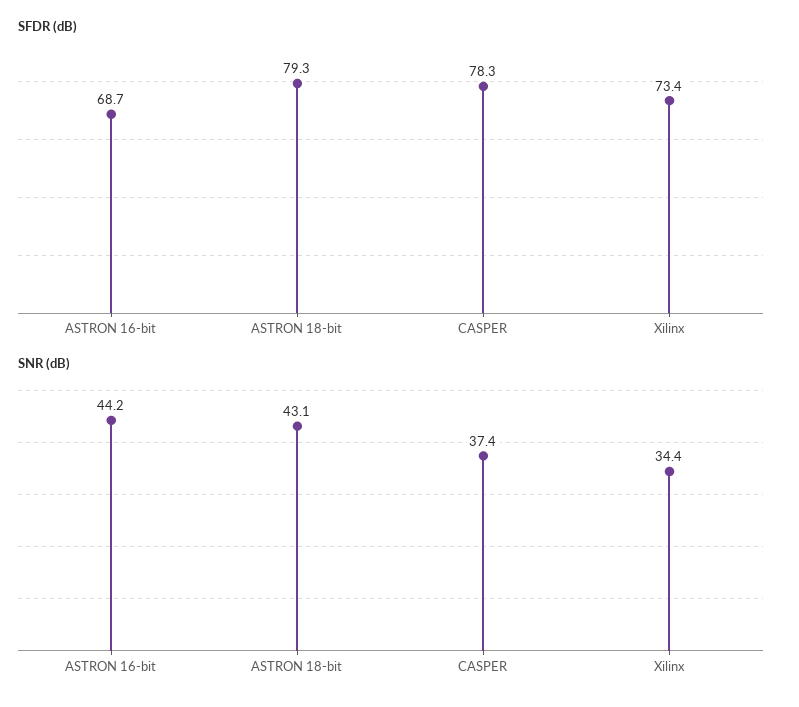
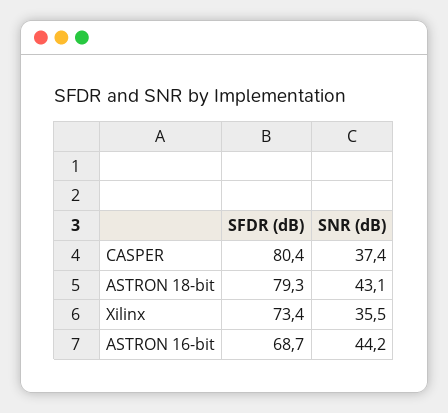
  {
    "SFDR (dB)": {
      "ASTRON 16-bit": 68.7,
      "ASTRON 18-bit": 79.3,
-     "CASPER": 78.3,
+     "CASPER": 80.4,
      "Xilinx": 73.4
    },
    "SNR (dB)": {
      "ASTRON 16-bit": 44.2,
      "ASTRON 18-bit": 43.1,
      "CASPER": 37.4,
-     "Xilinx": 34.4
+     "Xilinx": 35.5
    }
  }

